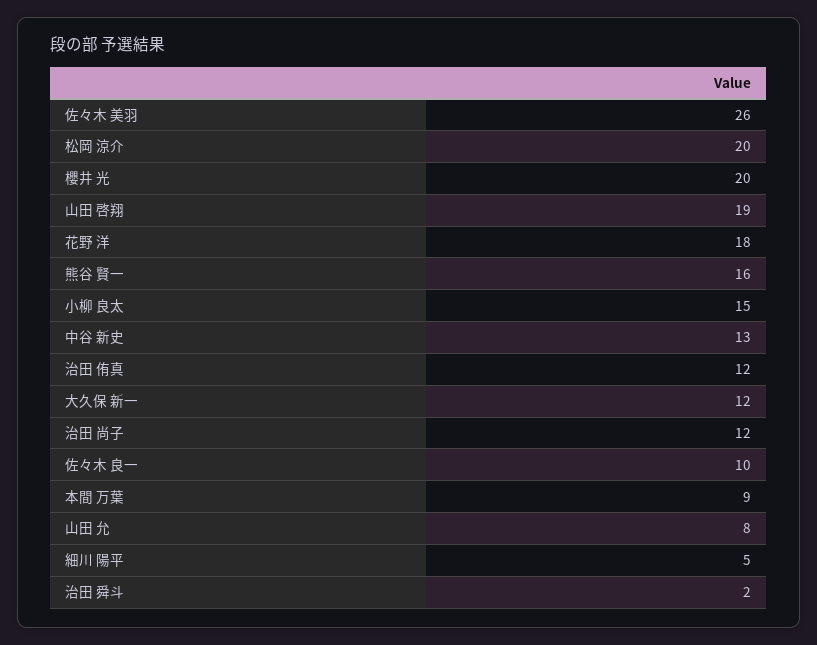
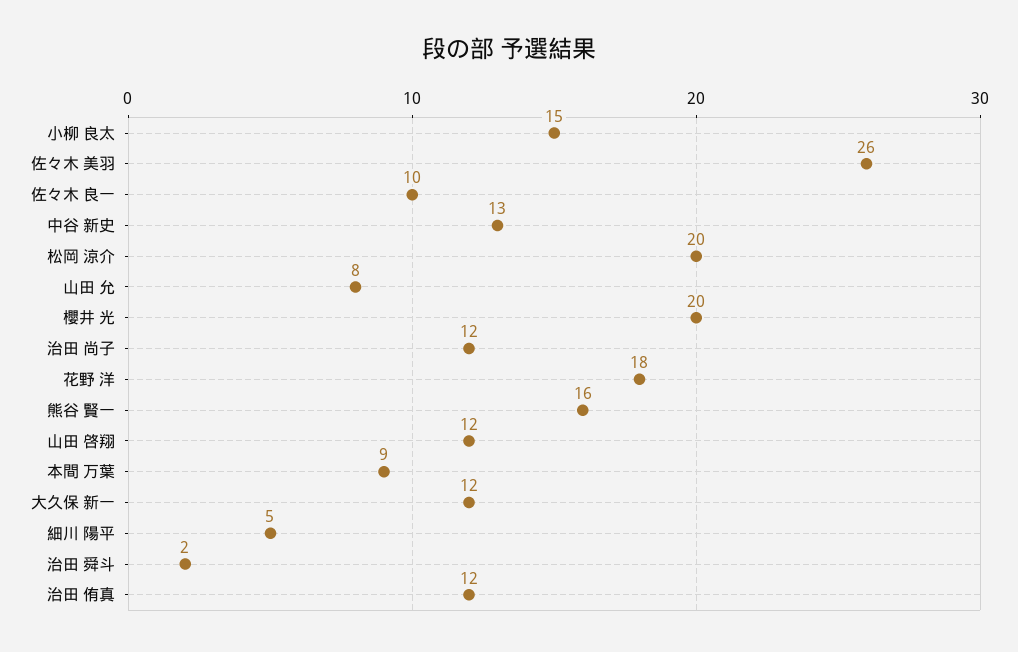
  {
    "佐々木 美羽": 26,
    "松岡 涼介": 20,
    "櫻井 光": 20,
-   "山田 啓翔": 19,
+   "山田 啓翔": 12,
    "花野 洋": 18,
    "熊谷 賢一": 16,
    "小柳 良太": 15,
    "中谷 新史": 13,
    "治田 侑真": 12,
    "大久保 新一": 12,
    "治田 尚子": 12,
    "佐々木 良一": 10,
    "本間 万葉": 9,
    "山田 允": 8,
    "細川 陽平": 5,
    "治田 舜斗": 2
  }

